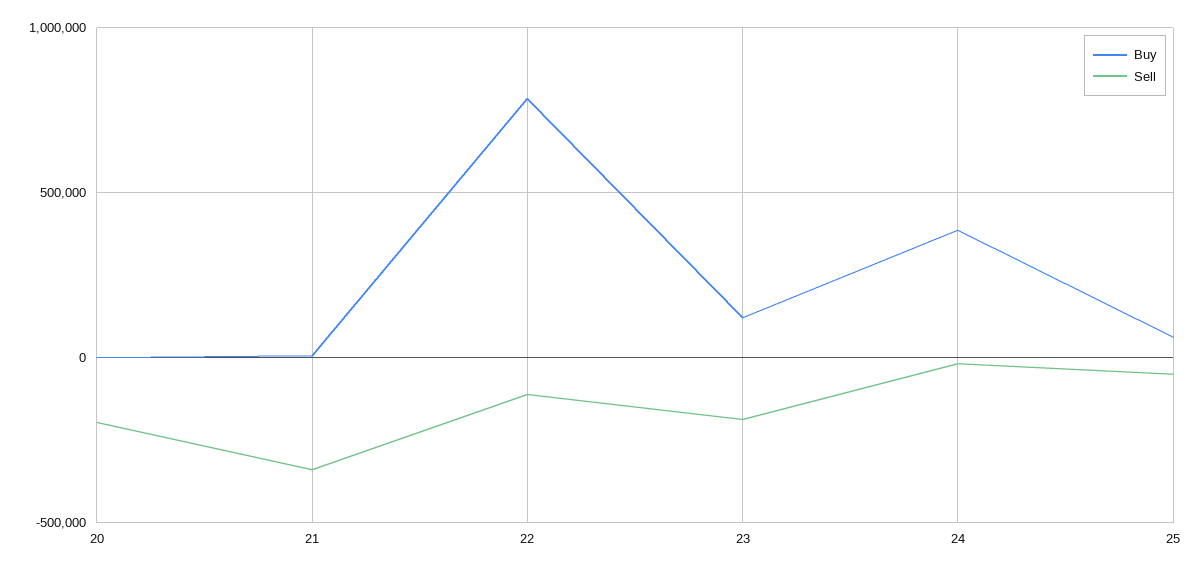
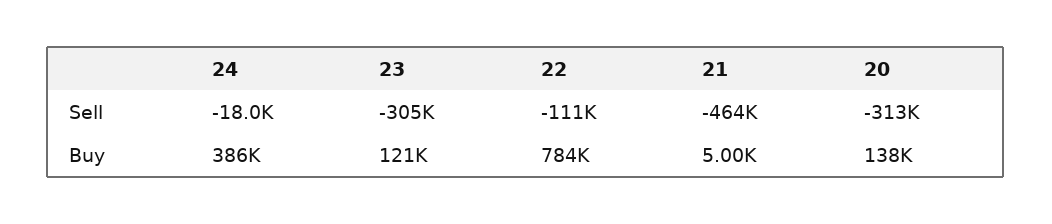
  {
    "Buy": {
-     "20": 0,
+     "20": 138000,
      "21": 5000,
      "22": 784000,
      "23": 121000,
-     "24": 386000,
+     "24": 386000
-     "25": 50000
    },
    "Sell": {
-     "20": -200000,
+     "20": -313000,
-     "21": -350000,
+     "21": -464000,
      "22": -111000,
-     "23": -200000,
+     "23": -305000,
-     "24": -18000,
+     "24": -18000
-     "25": -50000
    }
  }

